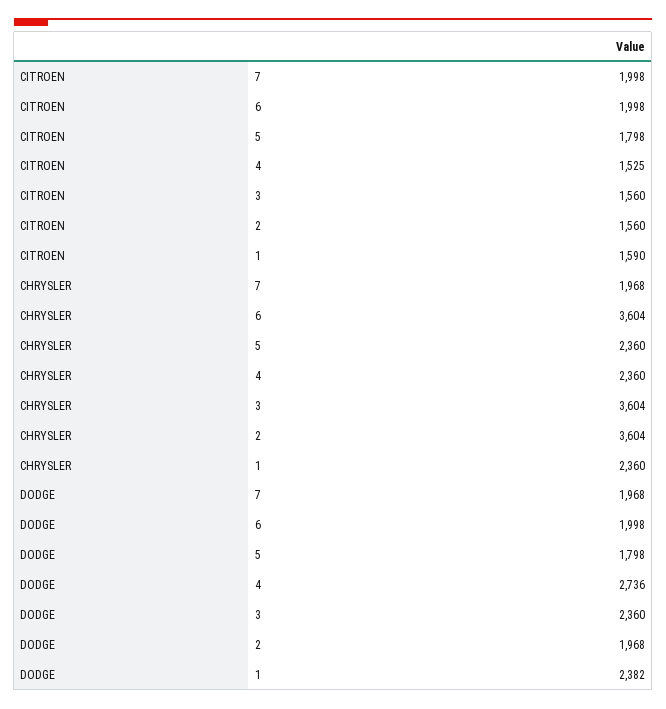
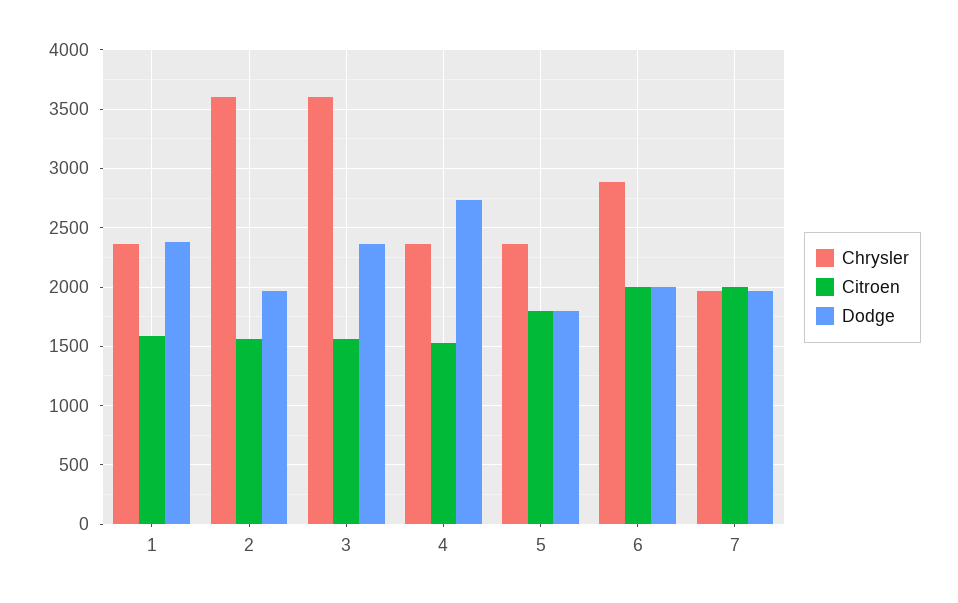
  {
    "CITROEN": {
      "7": 1998,
      "6": 1998,
      "5": 1798,
      "4": 1525,
      "3": 1560,
      "2": 1560,
      "1": 1590
    },
    "CHRYSLER": {
      "7": 1968,
-     "6": 3604,
+     "6": 2900,
      "5": 2360,
      "4": 2360,
      "3": 3604,
      "2": 3604,
      "1": 2360
    },
    "DODGE": {
      "7": 1968,
      "6": 1998,
      "5": 1798,
      "4": 2736,
      "3": 2360,
      "2": 1968,
      "1": 2382
    }
  }

